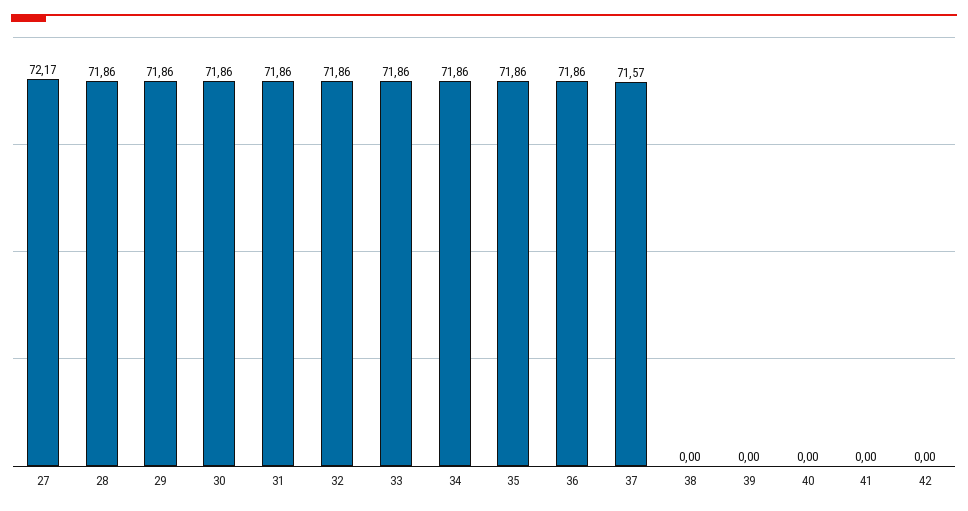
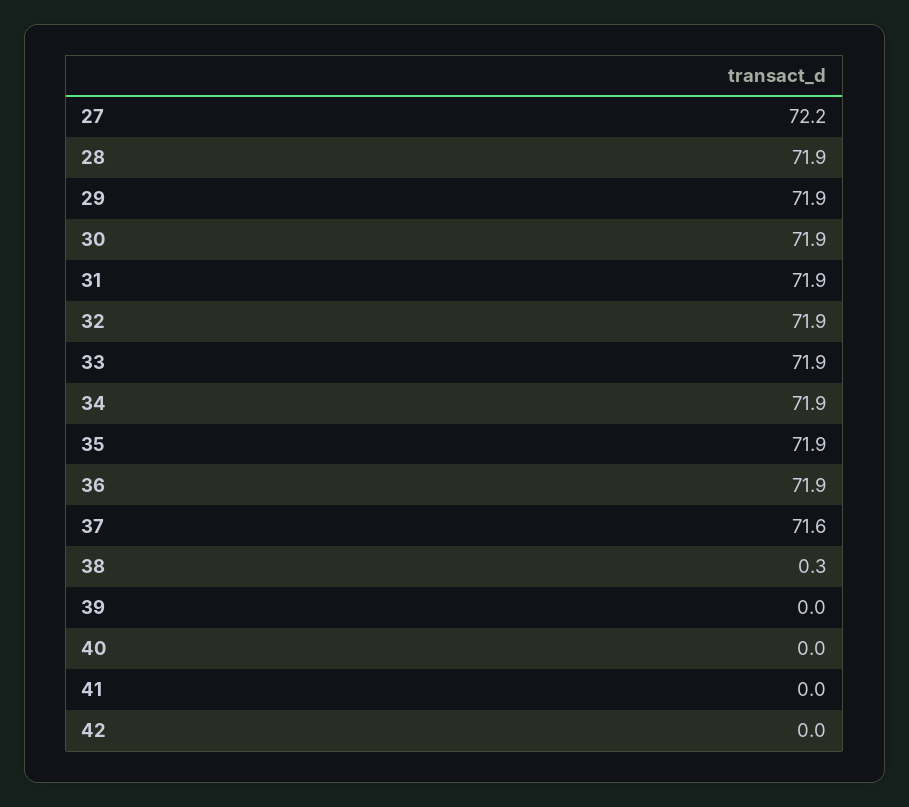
  {
    "27": 72.17,
    "28": 71.86,
    "29": 71.86,
    "30": 71.86,
    "31": 71.86,
    "32": 71.86,
    "33": 71.86,
    "34": 71.86,
    "35": 71.86,
    "36": 71.86,
    "37": 71.57,
-   "38": 0,
+   "38": 0.3,
    "39": 0,
    "40": 0,
    "41": 0,
    "42": 0
  }

